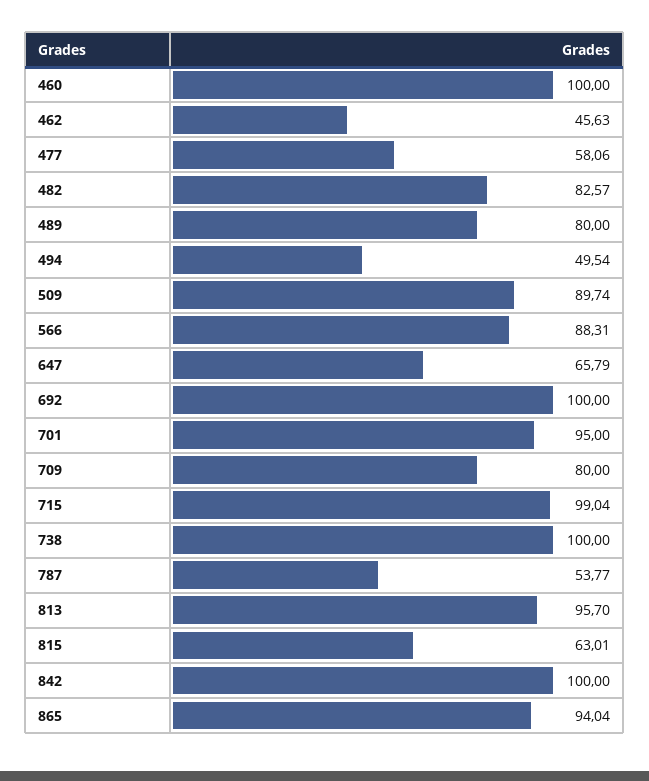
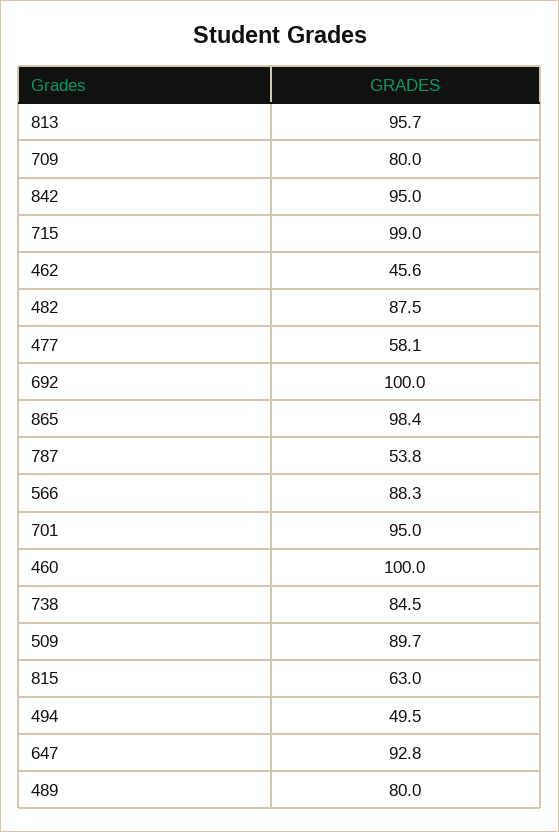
  {
    "460": 100,
    "462": 45.63,
    "477": 58.06,
-   "482": 82.57,
+   "482": 87.5,
    "489": 80,
    "494": 49.54,
    "509": 89.74,
    "566": 88.31,
-   "647": 65.79,
+   "647": 92.8,
    "692": 100,
    "701": 95,
    "709": 80,
    "715": 99.04,
-   "738": 100,
+   "738": 84.5,
    "787": 53.77,
    "813": 95.7,
    "815": 63.01,
-   "842": 100,
+   "842": 95,
-   "865": 94.04
+   "865": 98.4
  }

